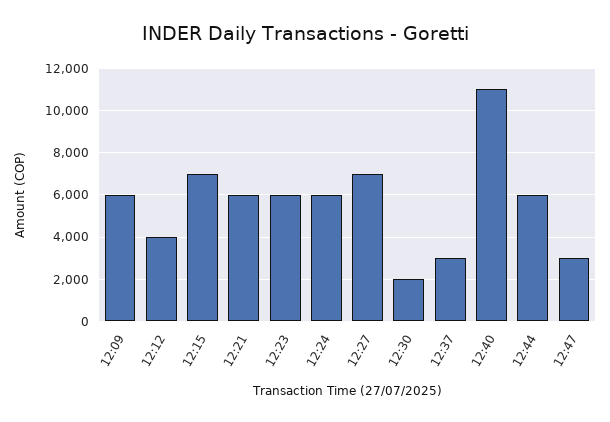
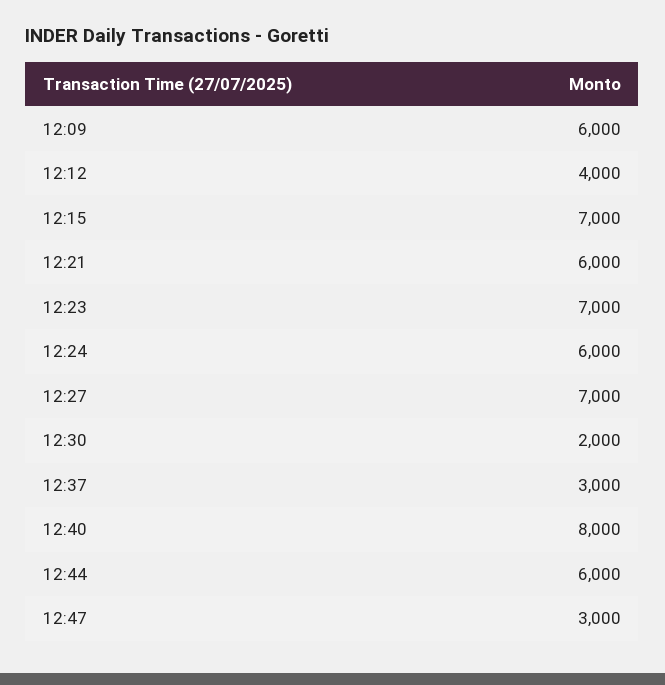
  {
    "12:09": 6000,
    "12:12": 4000,
    "12:15": 7000,
    "12:21": 6000,
-   "12:23": 6000,
+   "12:23": 7000,
    "12:24": 6000,
    "12:27": 7000,
    "12:30": 2000,
    "12:37": 3000,
-   "12:40": 11000,
+   "12:40": 8000,
    "12:44": 6000,
    "12:47": 3000
  }

